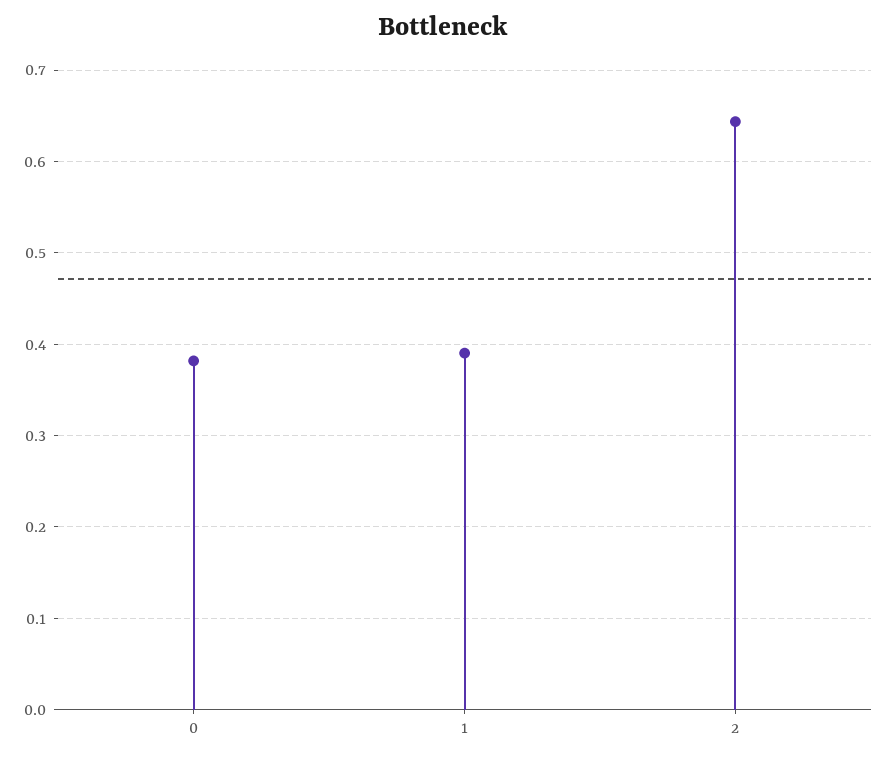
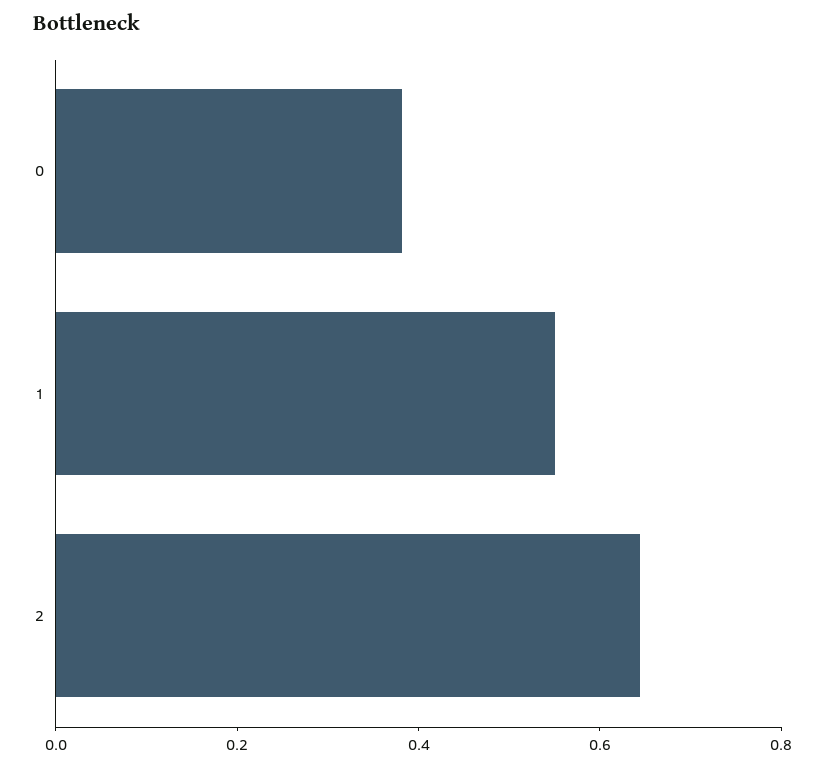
  {
    "0": 0.38,
-   "1": 0.39,
+   "1": 0.55,
    "2": 0.64
  }

